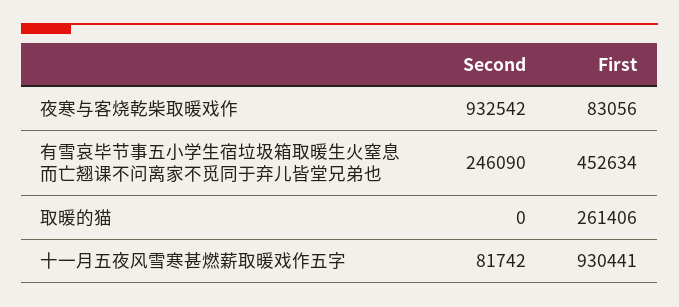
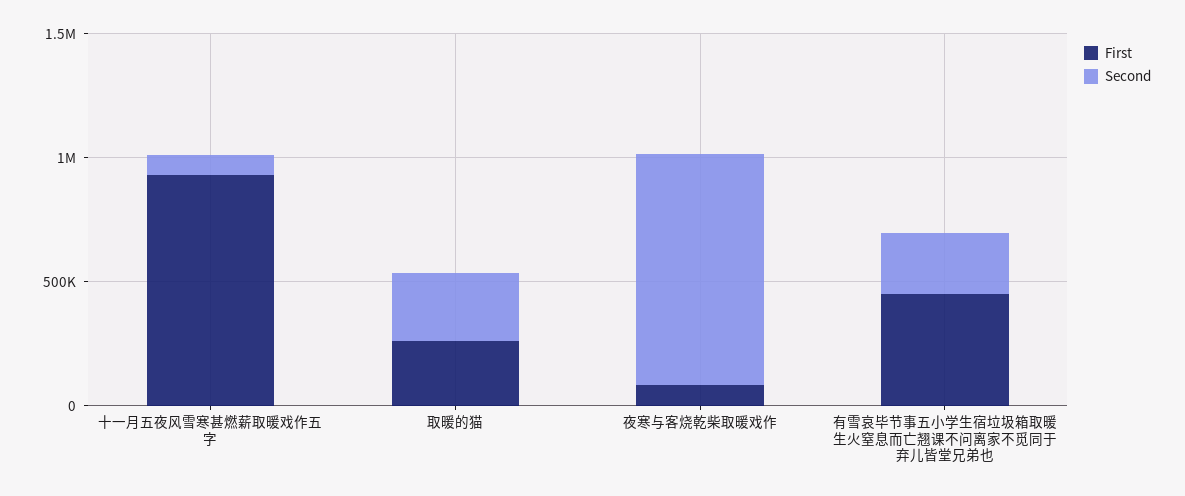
  {
    "Second": {
      "夜寒与客烧乾柴取暖戏作": 932542,
      "有雪哀毕节事五小学生宿垃圾箱取暖生火窒息而亡翘课不问离家不觅同于弃儿皆堂兄弟也": 246090,
-     "取暖的猫": 0,
+     "取暖的猫": 300000,
      "十一月五夜风雪寒甚燃薪取暖戏作五字": 81742
    },
    "First": {
      "夜寒与客烧乾柴取暖戏作": 83056,
      "有雪哀毕节事五小学生宿垃圾箱取暖生火窒息而亡翘课不问离家不觅同于弃儿皆堂兄弟也": 452634,
      "取暖的猫": 261406,
      "十一月五夜风雪寒甚燃薪取暖戏作五字": 930441
    }
  }

